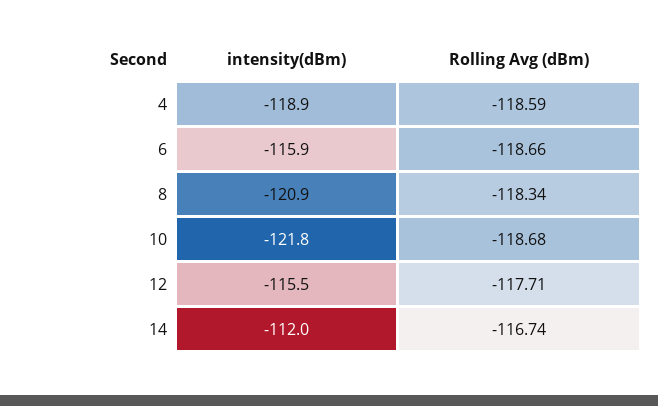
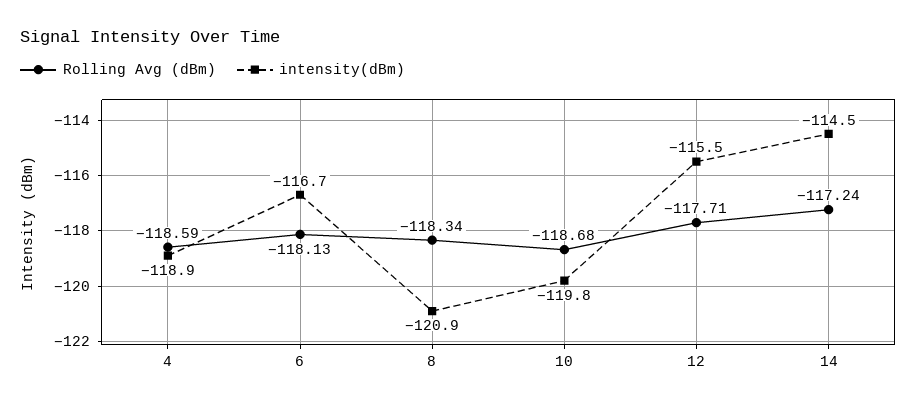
  {
    "intensity(dBm)": {
      "4": -118.9,
-     "6": -115.9,
+     "6": -116.7,
      "8": -120.9,
-     "10": -121.8,
+     "10": -119.8,
      "12": -115.5,
-     "14": -112
+     "14": -114.5
    },
    "Rolling Avg (dBm)": {
      "4": -118.59,
-     "6": -118.66,
+     "6": -118.13,
      "8": -118.34,
      "10": -118.68,
      "12": -117.71,
-     "14": -116.74
+     "14": -117.24
    }
  }

